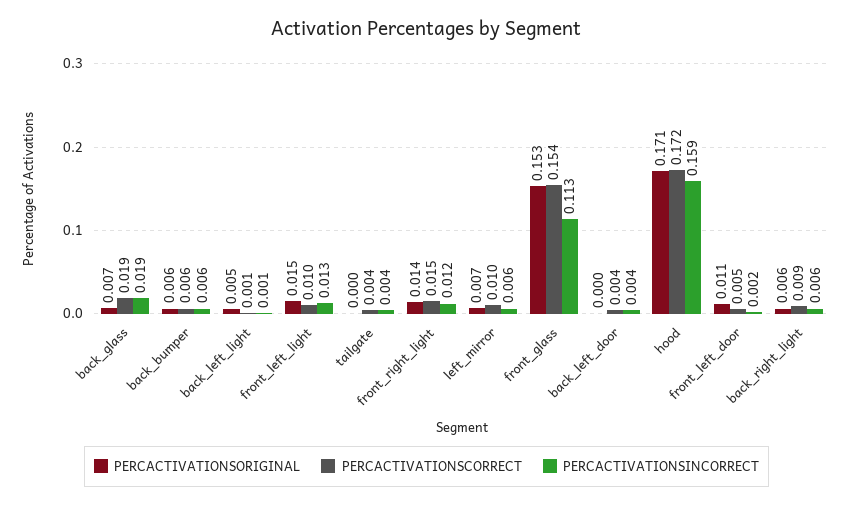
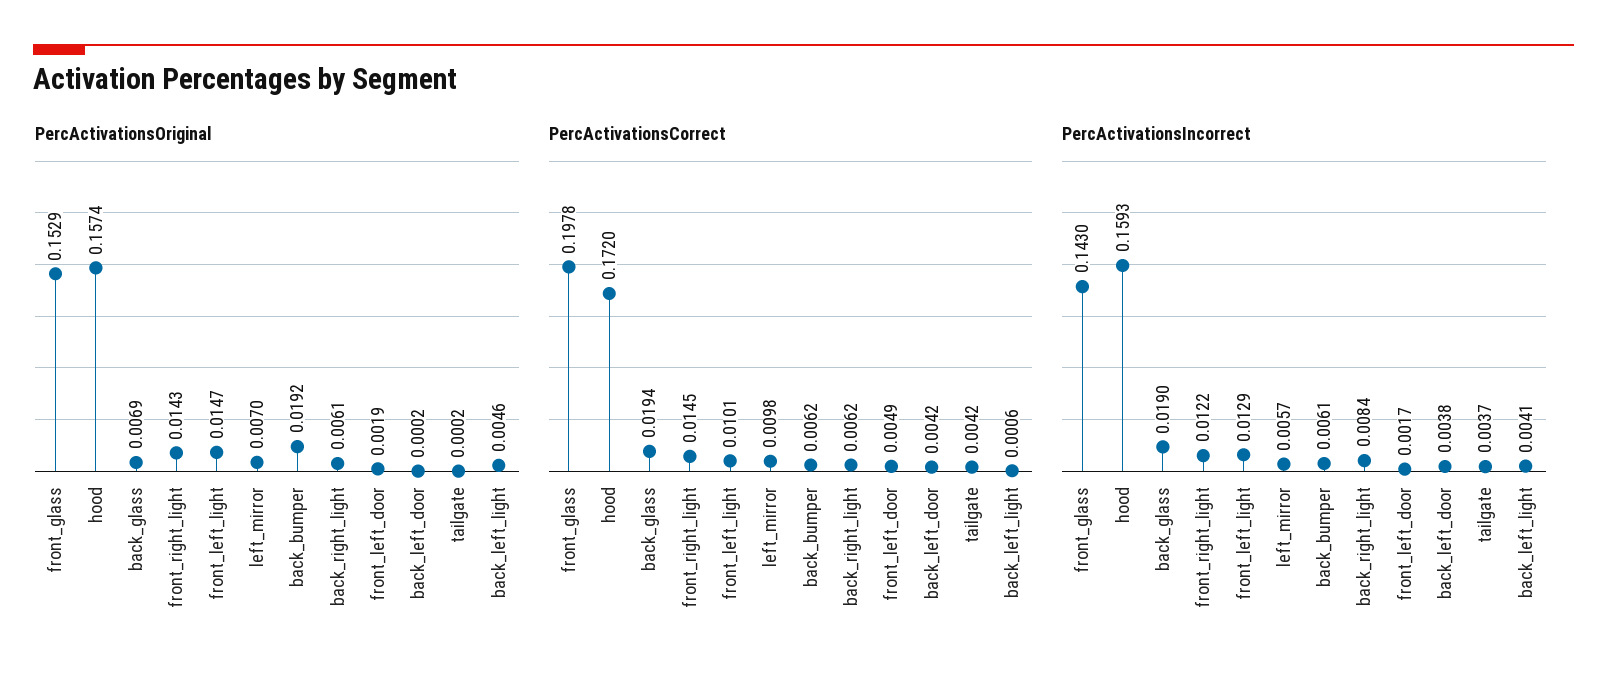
  {
    "PERCACTIVATIONSORIGINAL": {
      "back_glass": 0.0069,
-     "back_bumper": 0.006,
+     "back_bumper": 0.0192,
      "back_left_light": 0.0046,
      "front_left_light": 0.0147,
      "tailgate": 0.0002,
      "front_right_light": 0.0143,
      "left_mirror": 0.007,
      "front_glass": 0.1529,
      "back_left_door": 0.0002,
-     "hood": 0.171,
+     "hood": 0.1574,
-     "front_left_door": 0.011,
+     "front_left_door": 0.0019,
      "back_right_light": 0.0061
    },
    "PERCACTIVATIONSCORRECT": {
      "back_glass": 0.0194,
      "back_bumper": 0.0062,
      "back_left_light": 0.0006,
      "front_left_light": 0.0101,
      "tailgate": 0.0042,
      "front_right_light": 0.0145,
      "left_mirror": 0.0098,
-     "front_glass": 0.154,
+     "front_glass": 0.1978,
      "back_left_door": 0.0042,
      "hood": 0.172,
      "front_left_door": 0.0049,
-     "back_right_light": 0.009
+     "back_right_light": 0.0062
    },
    "PERCACTIVATIONSINCORRECT": {
      "back_glass": 0.019,
      "back_bumper": 0.0061,
-     "back_left_light": 0.001,
+     "back_left_light": 0.0041,
      "front_left_light": 0.0129,
      "tailgate": 0.0037,
      "front_right_light": 0.0122,
      "left_mirror": 0.0057,
-     "front_glass": 0.113,
+     "front_glass": 0.143,
      "back_left_door": 0.0038,
      "hood": 0.1593,
      "front_left_door": 0.0017,
-     "back_right_light": 0.006
+     "back_right_light": 0.0084
    }
  }

